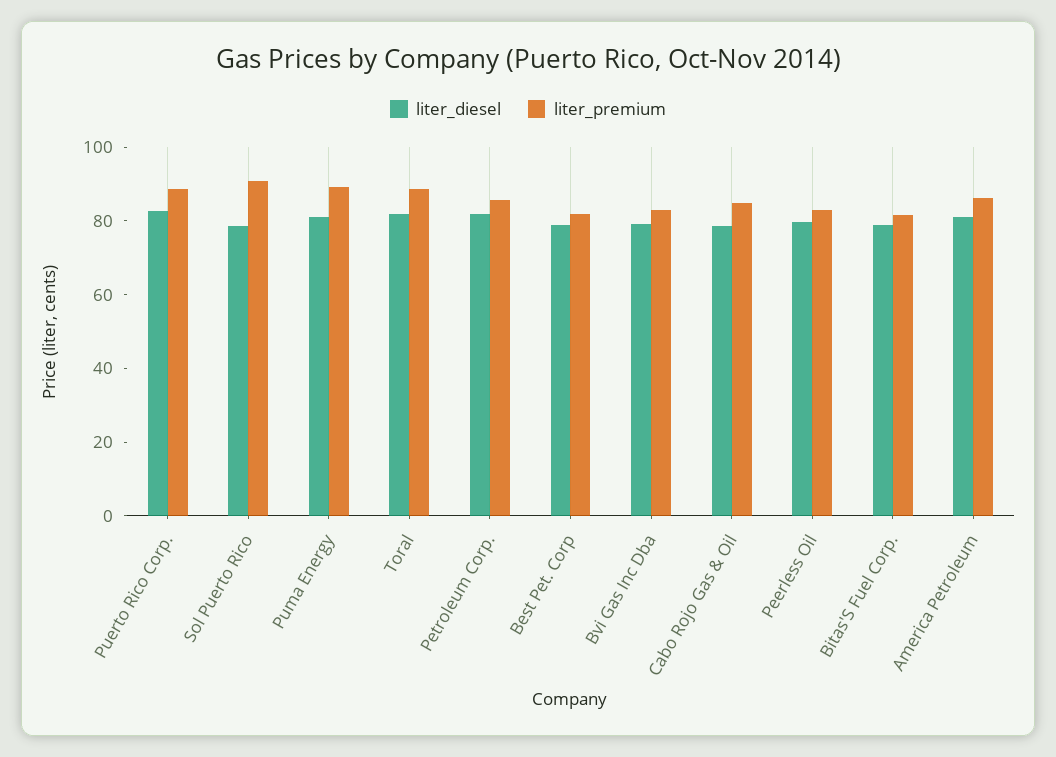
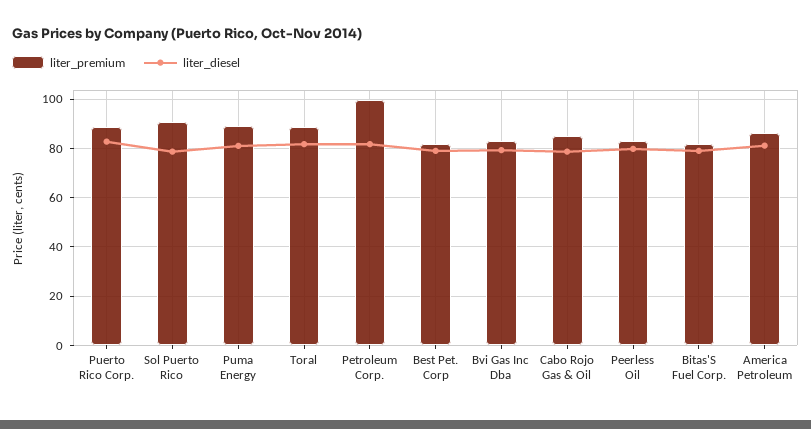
  {
    "liter_diesel": {
      "Puerto Rico Corp.": 82.5,
      "Sol Puerto Rico": 77.5,
      "Puma Energy": 80,
      "Toral": 82.5,
      "Petroleum Corp.": 82.5,
      "Best Pet. Corp": 80,
      "Bvi Gas Inc Dba": 80,
      "Cabo Rojo Gas & Oil": 77.5,
      "Peerless Oil": 80,
      "Bitas'S Fuel Corp.": 80,
      "America Petroleum": 80
    },
    "liter_premium": {
      "Puerto Rico Corp.": 87.5,
      "Sol Puerto Rico": 90,
      "Puma Energy": 90,
      "Toral": 87.5,
-     "Petroleum Corp.": 85,
+     "Petroleum Corp.": 100,
      "Best Pet. Corp": 82.5,
      "Bvi Gas Inc Dba": 82.5,
      "Cabo Rojo Gas & Oil": 85,
      "Peerless Oil": 82.5,
      "Bitas'S Fuel Corp.": 82.5,
      "America Petroleum": 85
    }
  }

